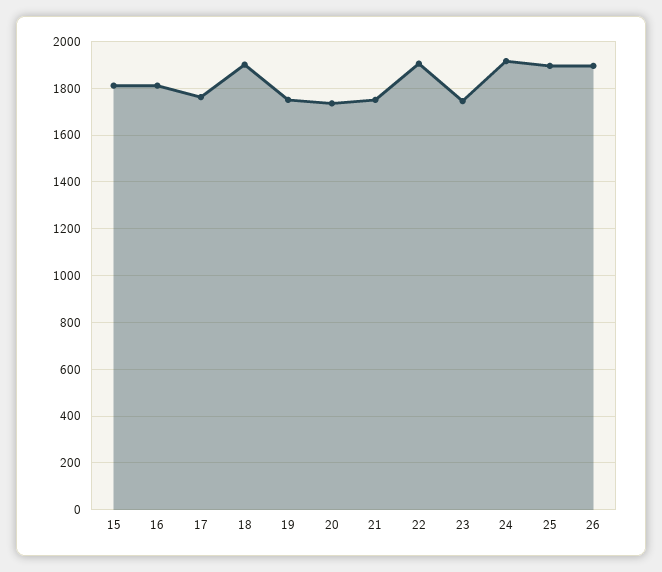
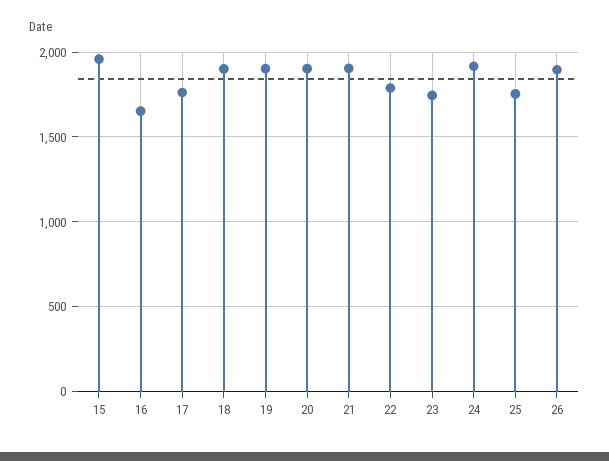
  {
-   "15": 1800,
+   "15": 1950,
-   "16": 1800,
+   "16": 1650,
    "17": 1750,
    "18": 1900,
-   "19": 1750,
+   "19": 1900,
-   "20": 1750,
+   "20": 1900,
-   "21": 1750,
+   "21": 1900,
-   "22": 1900,
+   "22": 1800,
    "23": 1750,
    "24": 1900,
-   "25": 1900,
+   "25": 1750,
    "26": 1900
  }

